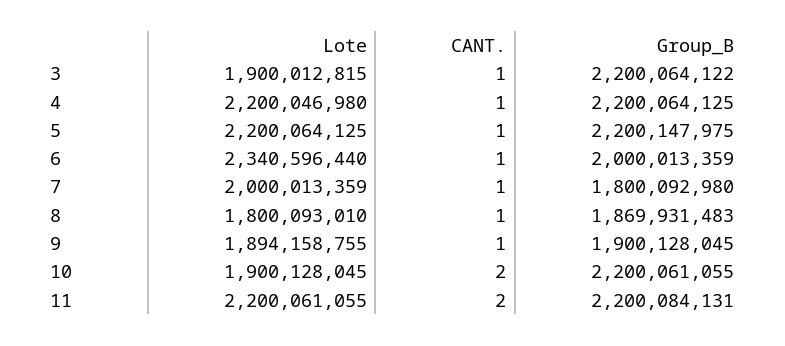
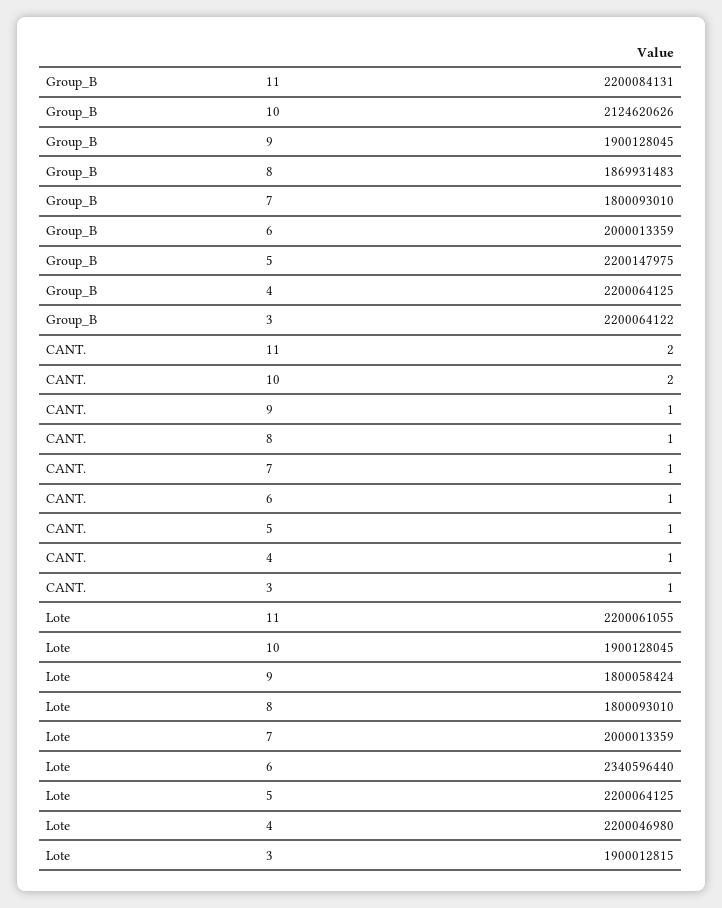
  {
    "Lote": {
      "3": 1900012815,
      "4": 2200046980,
      "5": 2200064125,
      "6": 2340596440,
      "7": 2000013359,
      "8": 1800093010,
-     "9": 1894158755,
+     "9": 1800058424,
      "10": 1900128045,
      "11": 2200061055
    },
    "CANT.": {
      "3": 1,
      "4": 1,
      "5": 1,
      "6": 1,
      "7": 1,
      "8": 1,
      "9": 1,
      "10": 2,
      "11": 2
    },
    "Group_B": {
      "3": 2200064122,
      "4": 2200064125,
      "5": 2200147975,
      "6": 2000013359,
-     "7": 1800092980,
+     "7": 1800093010,
      "8": 1869931483,
      "9": 1900128045,
-     "10": 2200061055,
+     "10": 2124620626,
      "11": 2200084131
    }
  }

